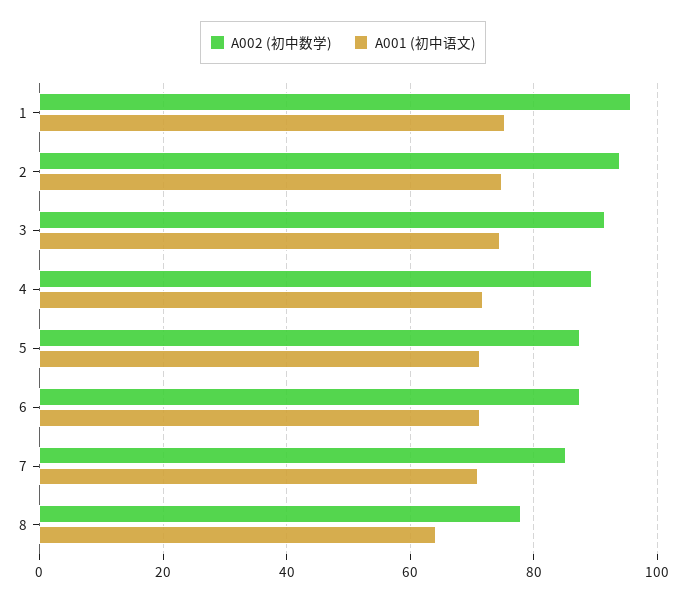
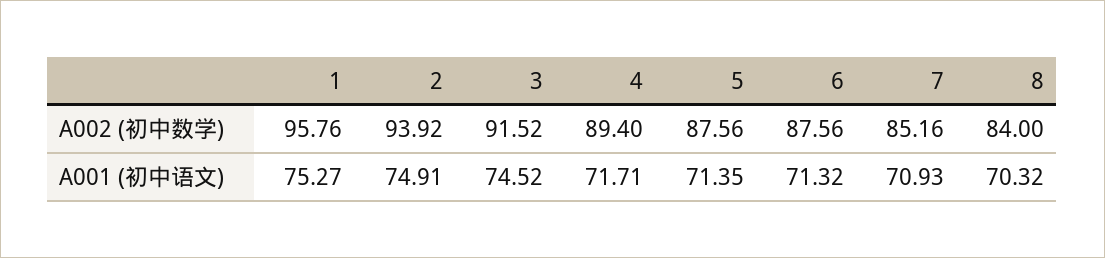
  {
    "A002 (初中数学)": {
      "1": 95.76,
      "2": 93.92,
      "3": 91.52,
      "4": 89.4,
      "5": 87.56,
      "6": 87.56,
      "7": 85.16,
-     "8": 78
+     "8": 84
    },
    "A001 (初中语文)": {
      "1": 75.27,
      "2": 74.91,
      "3": 74.52,
      "4": 71.71,
      "5": 71.35,
      "6": 71.32,
      "7": 70.93,
-     "8": 64
+     "8": 70.32
    }
  }

